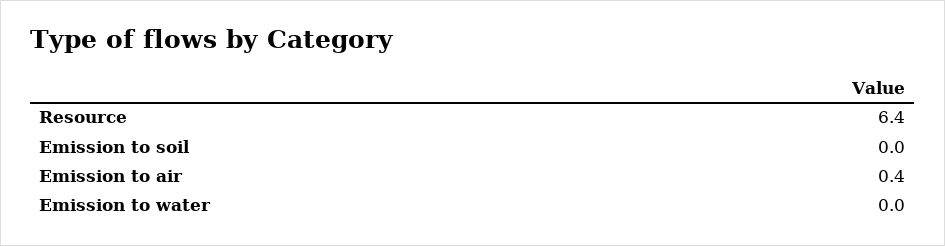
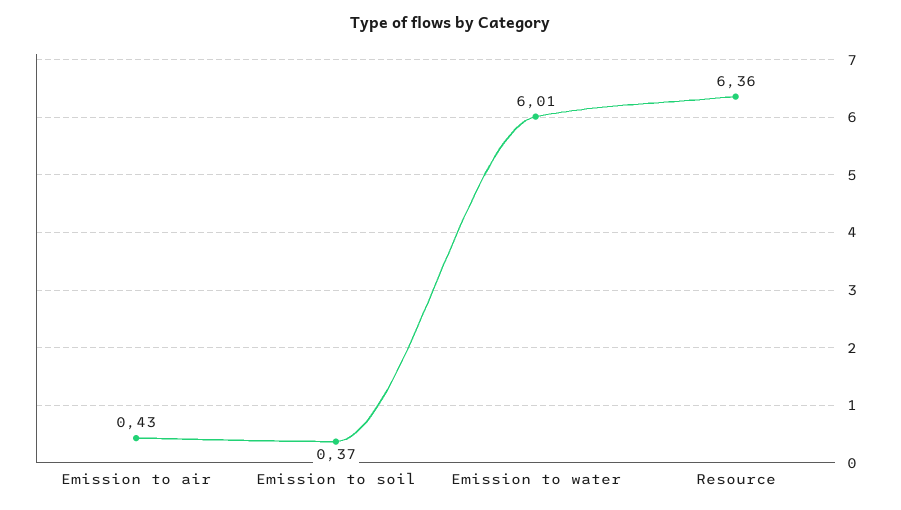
  {
    "Resource": 6.36,
-   "Emission to soil": 0,
+   "Emission to soil": 0.37,
    "Emission to air": 0.43,
-   "Emission to water": 0
+   "Emission to water": 6.01
  }

